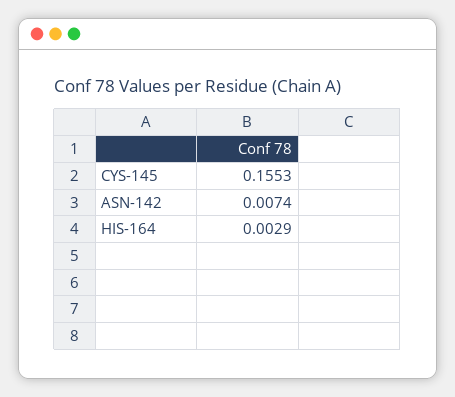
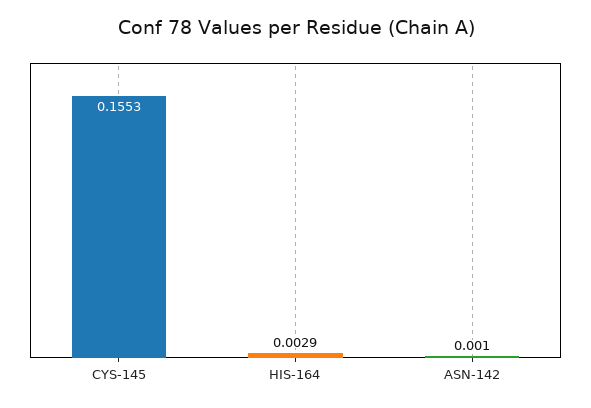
  {
    "CYS-145": 0.1553,
-   "ASN-142": 0.0074,
+   "ASN-142": 0.001,
    "HIS-164": 0.0029
  }

